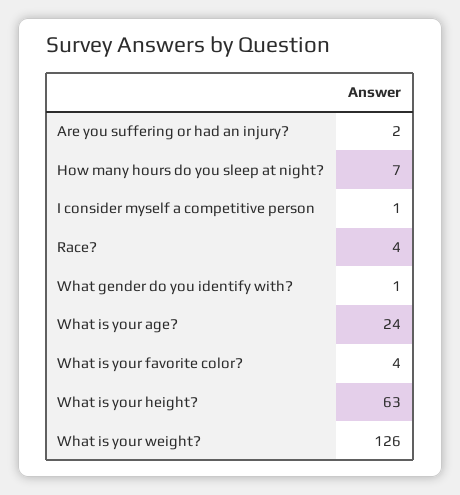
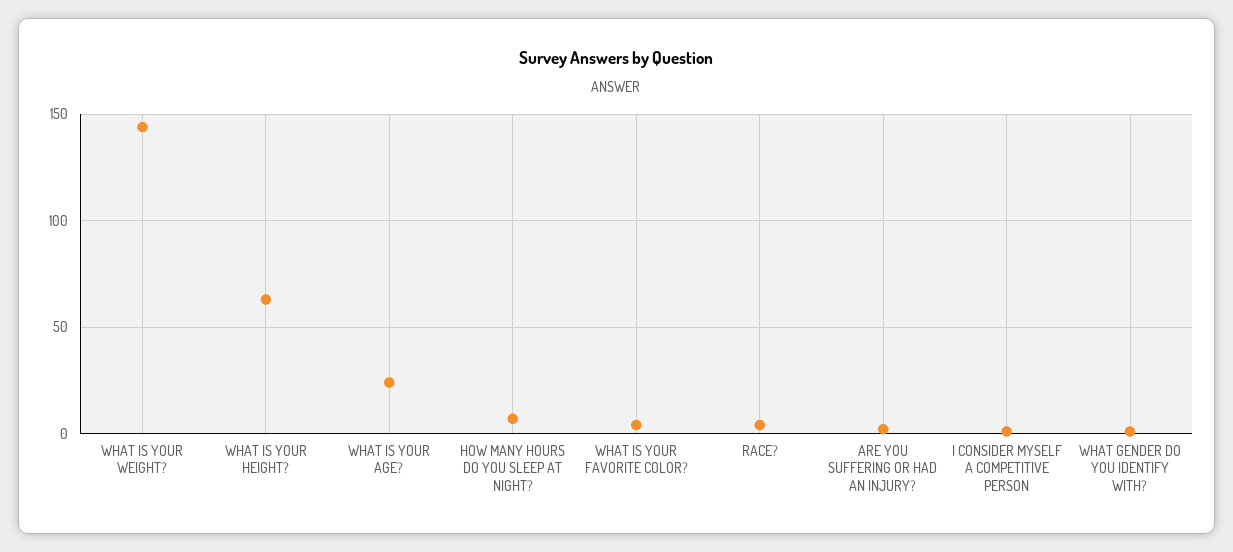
  {
    "Are you suffering or had an injury?": 2,
    "How many hours do you sleep at night?": 7,
    "I consider myself a competitive person": 1,
    "Race?": 4,
    "What gender do you identify with?": 1,
    "What is your age?": 24,
    "What is your favorite color?": 4,
    "What is your height?": 63,
-   "What is your weight?": 126
+   "What is your weight?": 145
  }

